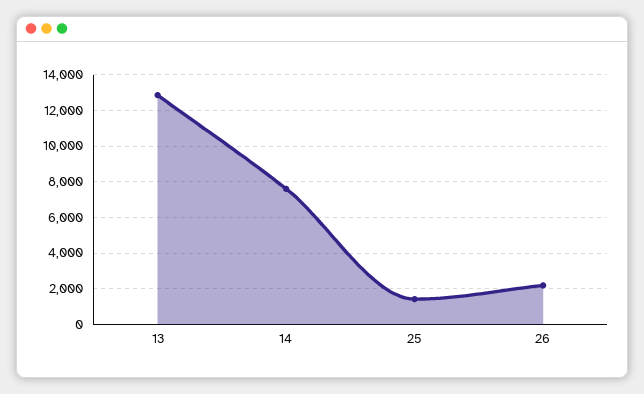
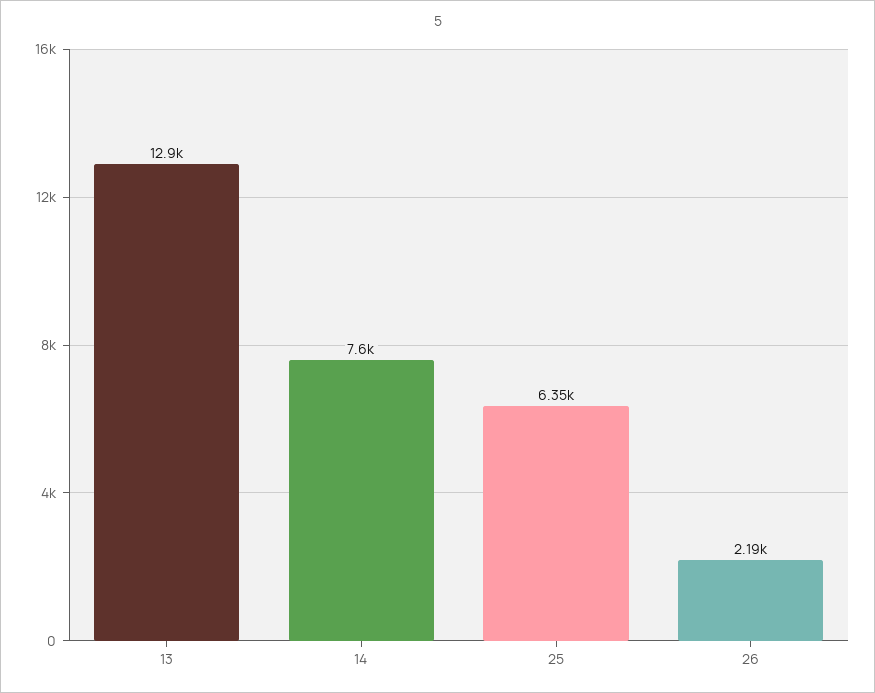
  {
    "13": 12900,
    "14": 7600,
-   "25": 1500,
+   "25": 6350,
    "26": 2190
  }

